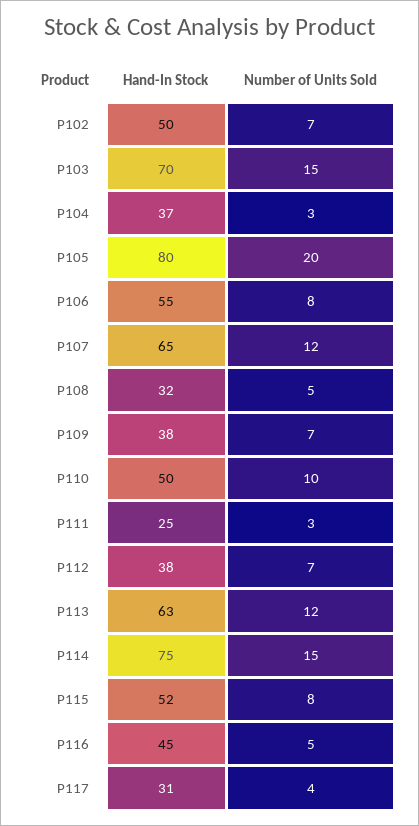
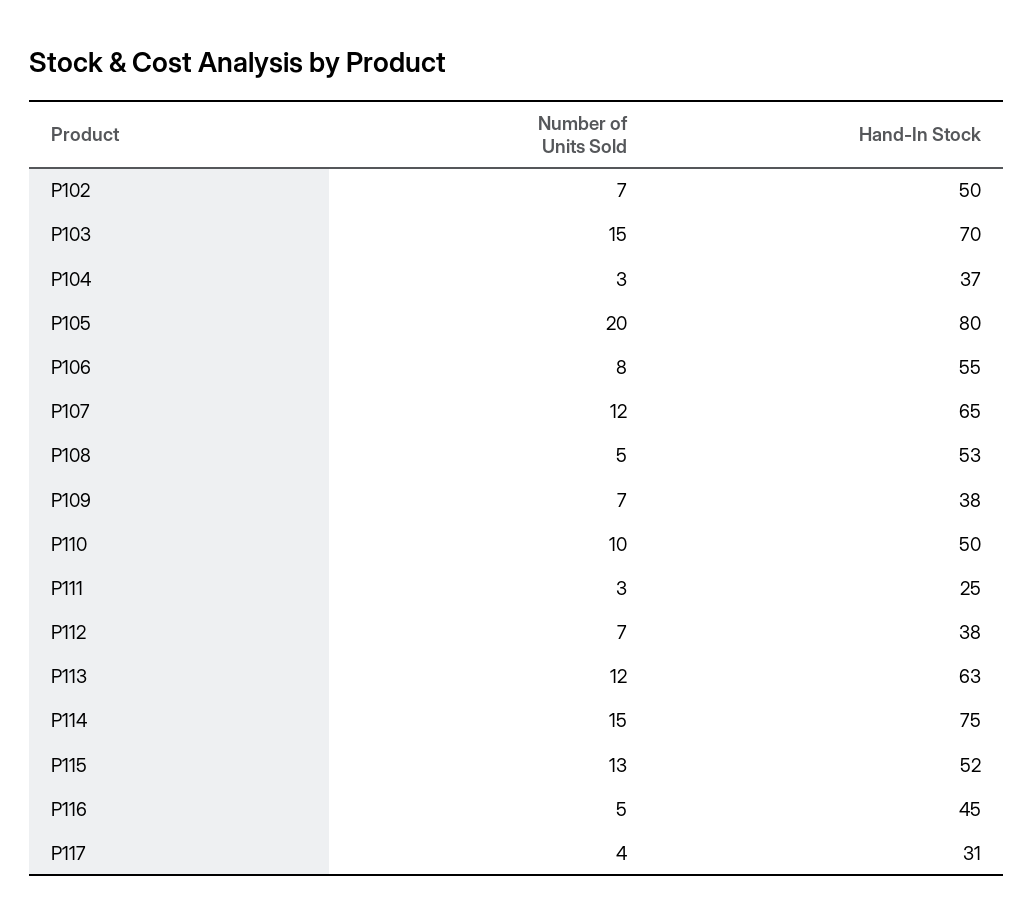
  {
    "Hand-In Stock": {
      "P102": 50,
      "P103": 70,
      "P104": 37,
      "P105": 80,
      "P106": 55,
      "P107": 65,
-     "P108": 32,
+     "P108": 53,
      "P109": 38,
      "P110": 50,
      "P111": 25,
      "P112": 38,
      "P113": 63,
      "P114": 75,
      "P115": 52,
      "P116": 45,
      "P117": 31
    },
    "Number of Units Sold": {
      "P102": 7,
      "P103": 15,
      "P104": 3,
      "P105": 20,
      "P106": 8,
      "P107": 12,
      "P108": 5,
      "P109": 7,
      "P110": 10,
      "P111": 3,
      "P112": 7,
      "P113": 12,
      "P114": 15,
-     "P115": 8,
+     "P115": 13,
      "P116": 5,
      "P117": 4
    }
  }

